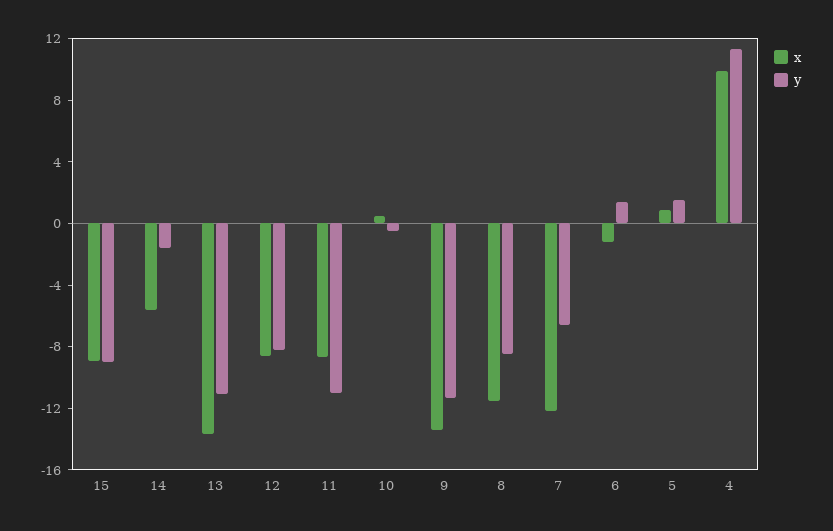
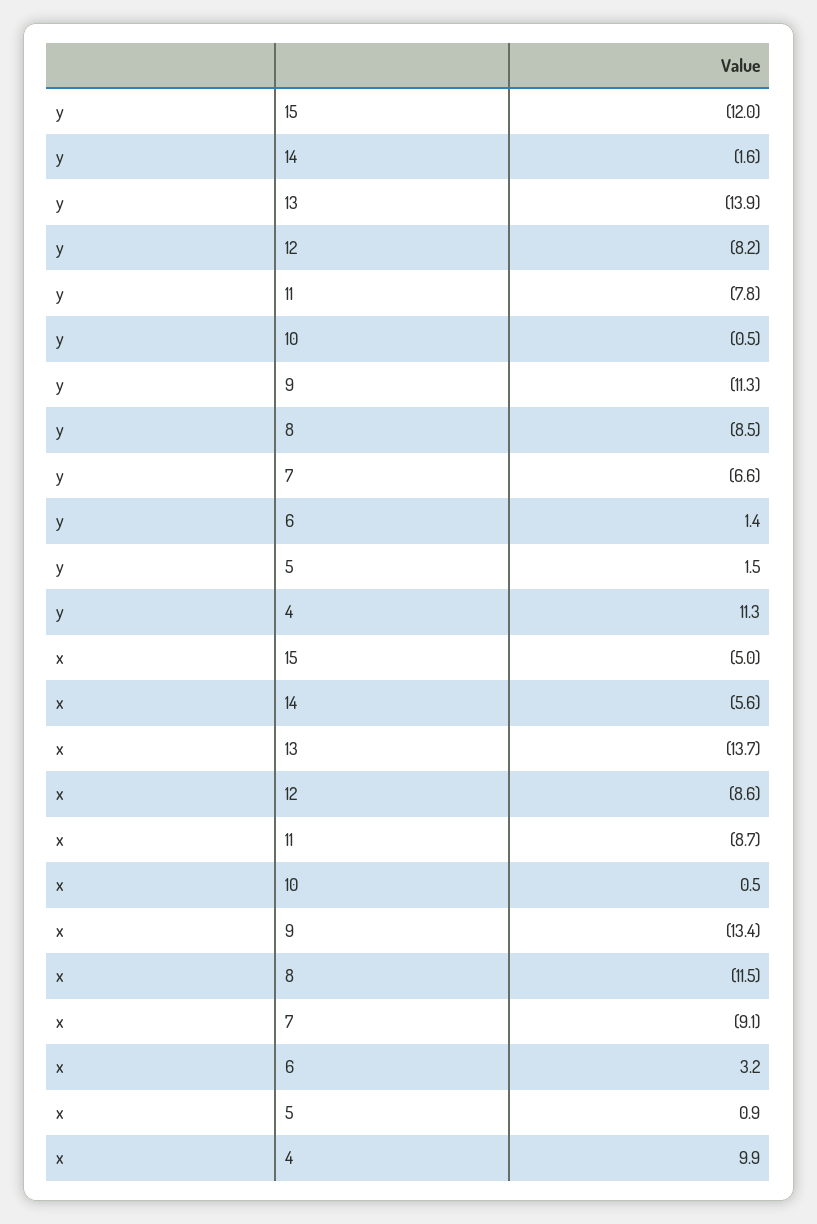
  {
    "x": {
-     "15": -9,
+     "15": -5,
      "14": -5.6,
      "13": -13.7,
      "12": -8.6,
      "11": -8.7,
      "10": 0.5,
      "9": -13.4,
      "8": -11.5,
-     "7": -12,
+     "7": -9.1,
-     "6": -1,
+     "6": 3.2,
      "5": 0.9,
      "4": 9.9
    },
    "y": {
-     "15": -9,
+     "15": -12,
      "14": -1.6,
-     "13": -11,
+     "13": -13.9,
      "12": -8.2,
-     "11": -11,
+     "11": -7.8,
      "10": -0.5,
      "9": -11.3,
      "8": -8.5,
      "7": -6.6,
      "6": 1.4,
      "5": 1.5,
      "4": 11.3
    }
  }

